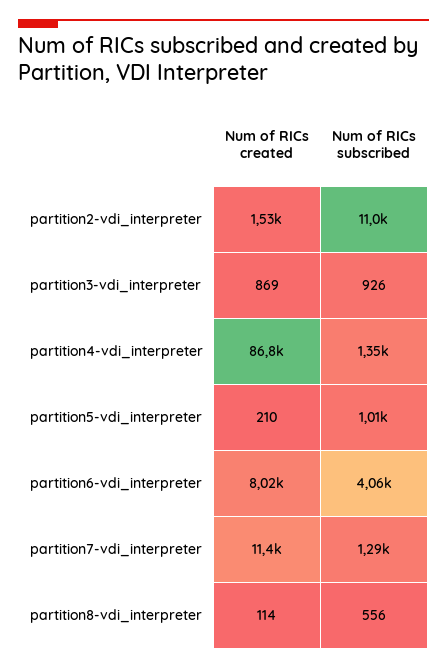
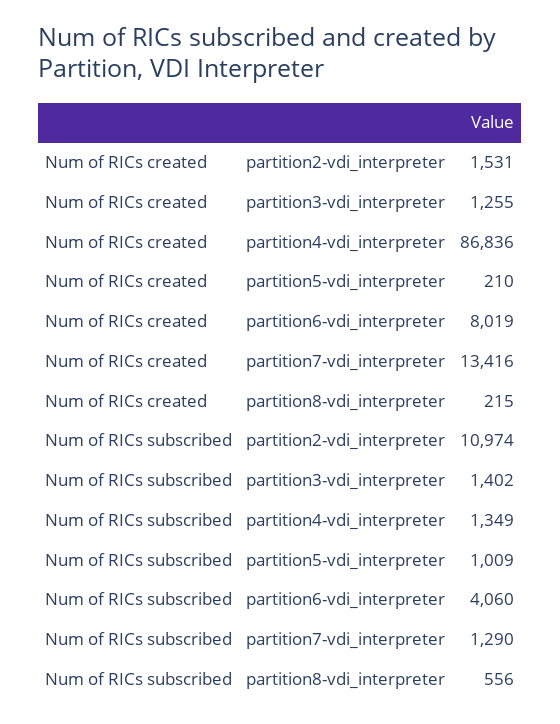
  {
    "Num of RICs created": {
      "partition2-vdi_interpreter": 1531,
-     "partition3-vdi_interpreter": 869,
+     "partition3-vdi_interpreter": 1255,
      "partition4-vdi_interpreter": 86836,
      "partition5-vdi_interpreter": 210,
      "partition6-vdi_interpreter": 8019,
-     "partition7-vdi_interpreter": 11400,
+     "partition7-vdi_interpreter": 13416,
-     "partition8-vdi_interpreter": 114
+     "partition8-vdi_interpreter": 215
    },
    "Num of RICs subscribed": {
      "partition2-vdi_interpreter": 10974,
-     "partition3-vdi_interpreter": 926,
+     "partition3-vdi_interpreter": 1402,
      "partition4-vdi_interpreter": 1349,
      "partition5-vdi_interpreter": 1009,
      "partition6-vdi_interpreter": 4060,
      "partition7-vdi_interpreter": 1290,
      "partition8-vdi_interpreter": 556
    }
  }

